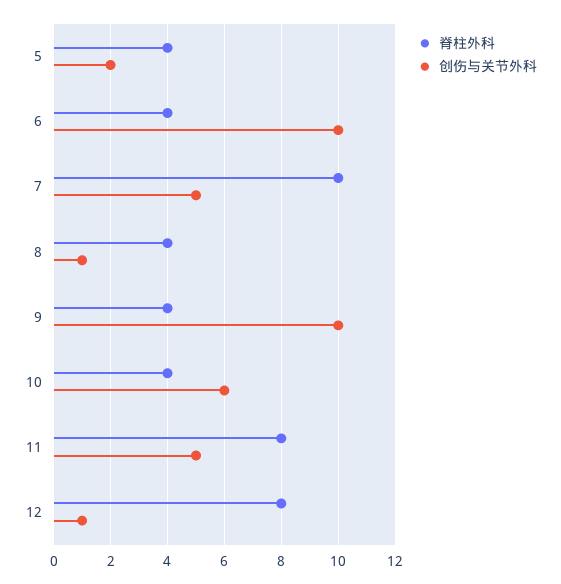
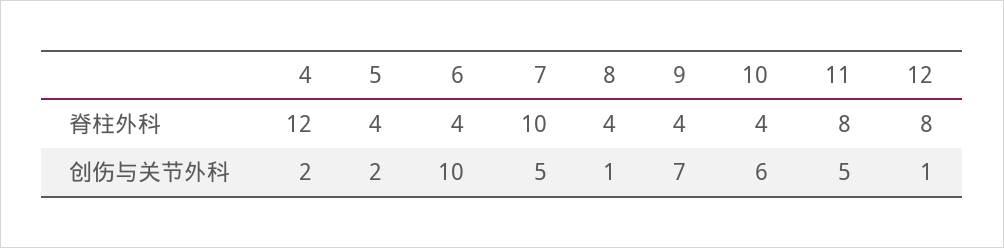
  {
    "脊柱外科": {
      "5": 4,
      "6": 4,
      "7": 10,
      "8": 4,
      "9": 4,
      "10": 4,
      "11": 8,
-     "12": 8
+     "12": 8,
+     "4": 12
    },
    "创伤与关节外科": {
      "5": 2,
      "6": 10,
      "7": 5,
      "8": 1,
-     "9": 10,
+     "9": 7,
      "10": 6,
      "11": 5,
-     "12": 1
+     "12": 1,
+     "4": 2
    }
  }

